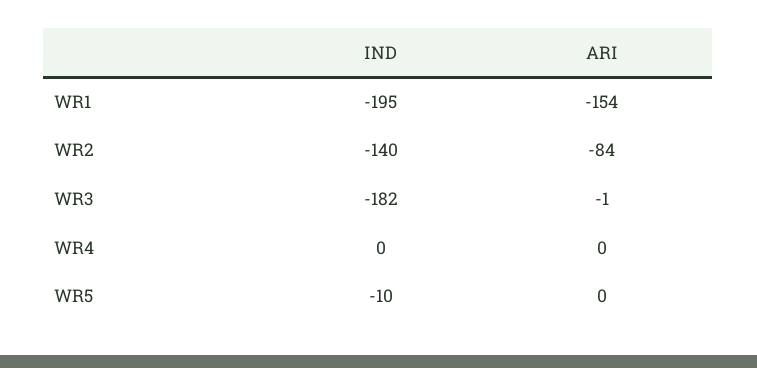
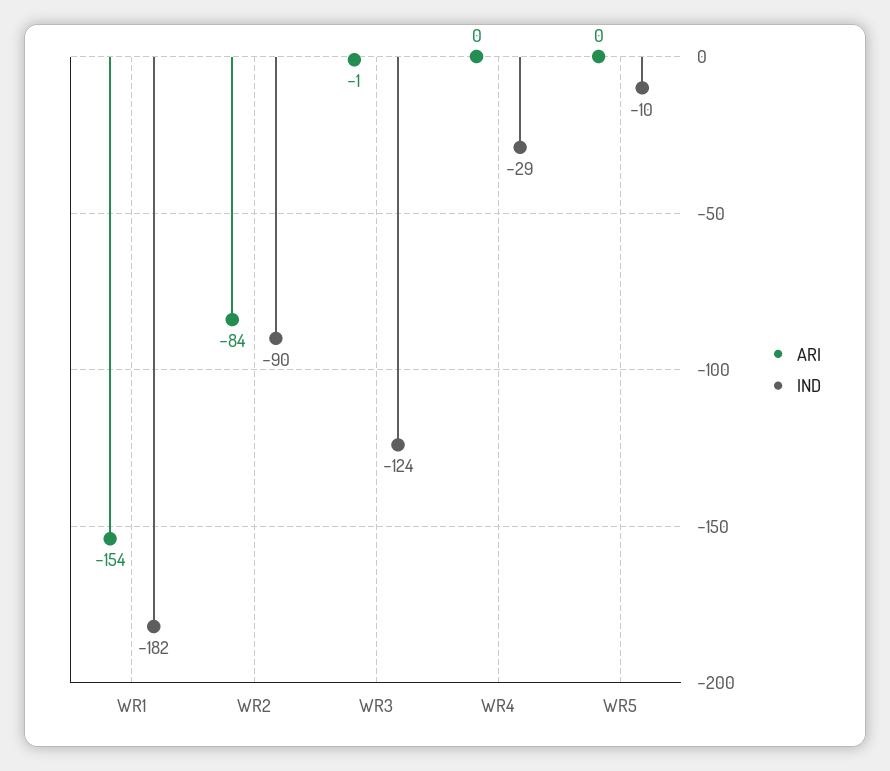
  {
    "IND": {
-     "WR1": -195,
+     "WR1": -182,
-     "WR2": -140,
+     "WR2": -90,
-     "WR3": -182,
+     "WR3": -124,
-     "WR4": 0,
+     "WR4": -29,
      "WR5": -10
    },
    "ARI": {
      "WR1": -154,
      "WR2": -84,
      "WR3": -1,
      "WR4": 0,
      "WR5": 0
    }
  }

